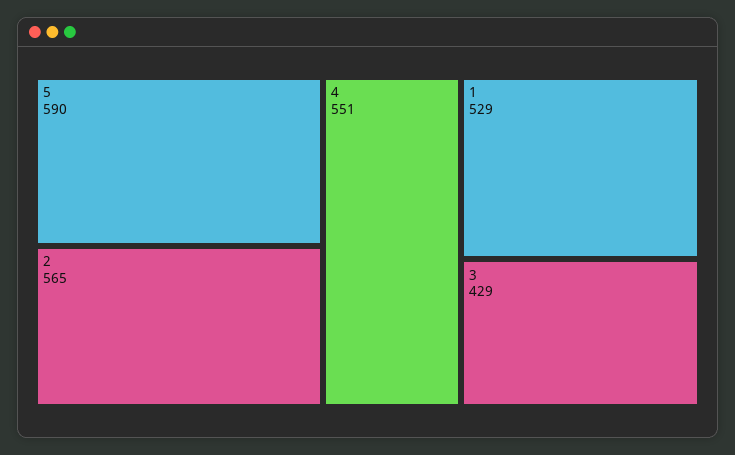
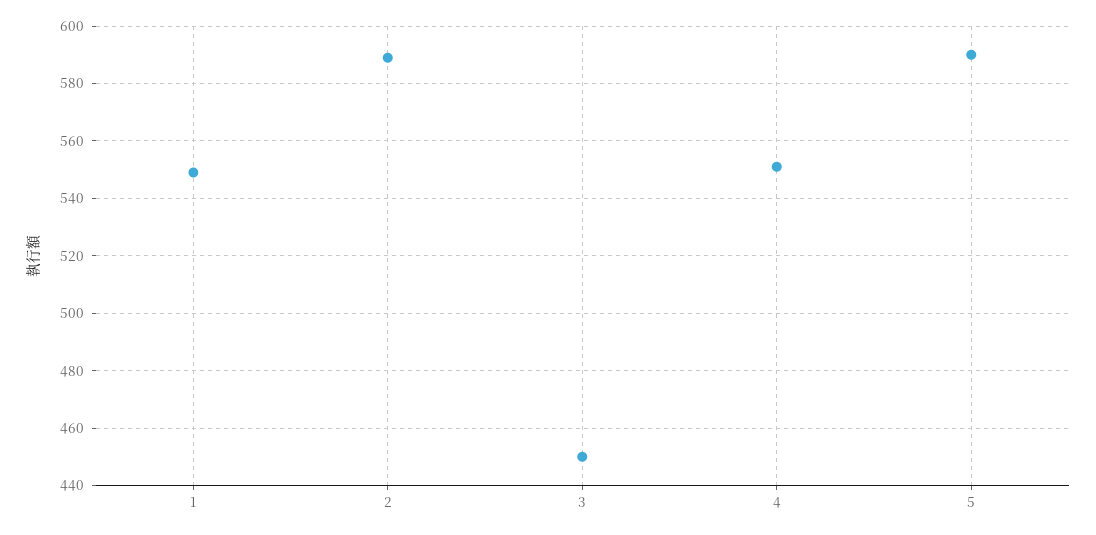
  {
    "5": 590,
-   "2": 565,
+   "2": 590,
    "4": 551,
-   "1": 529,
+   "1": 550,
-   "3": 429
+   "3": 450
  }

